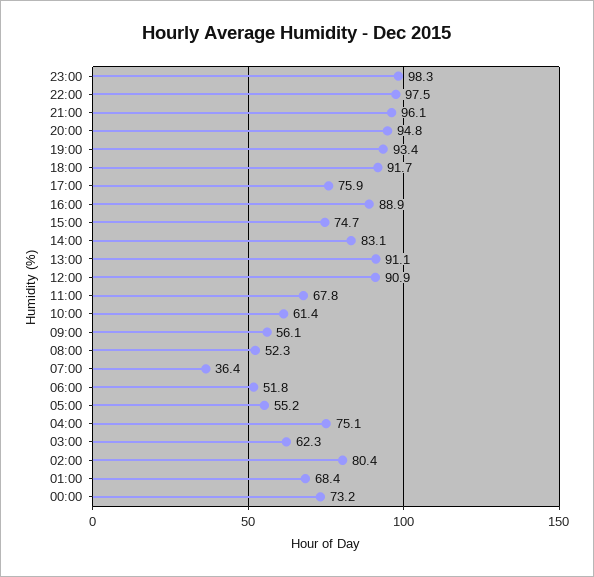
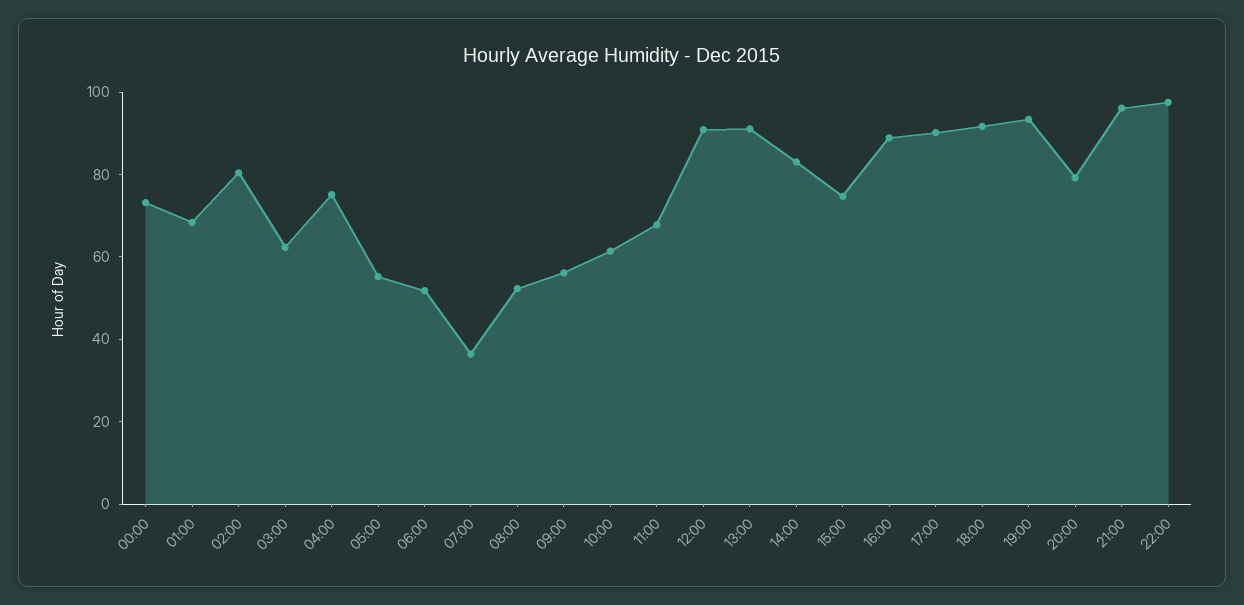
  {
-   "23:00": 98.3,
    "22:00": 97.5,
    "21:00": 96.1,
-   "20:00": 94.8,
+   "20:00": 80,
    "19:00": 93.4,
    "18:00": 91.7,
-   "17:00": 75.9,
+   "17:00": 90,
    "16:00": 88.9,
    "15:00": 74.7,
    "14:00": 83.1,
    "13:00": 91.1,
    "12:00": 90.9,
    "11:00": 67.8,
    "10:00": 61.4,
    "09:00": 56.1,
    "08:00": 52.3,
    "07:00": 36.4,
    "06:00": 51.8,
    "05:00": 55.2,
    "04:00": 75.1,
    "03:00": 62.3,
    "02:00": 80.4,
    "01:00": 68.4,
    "00:00": 73.2
  }

